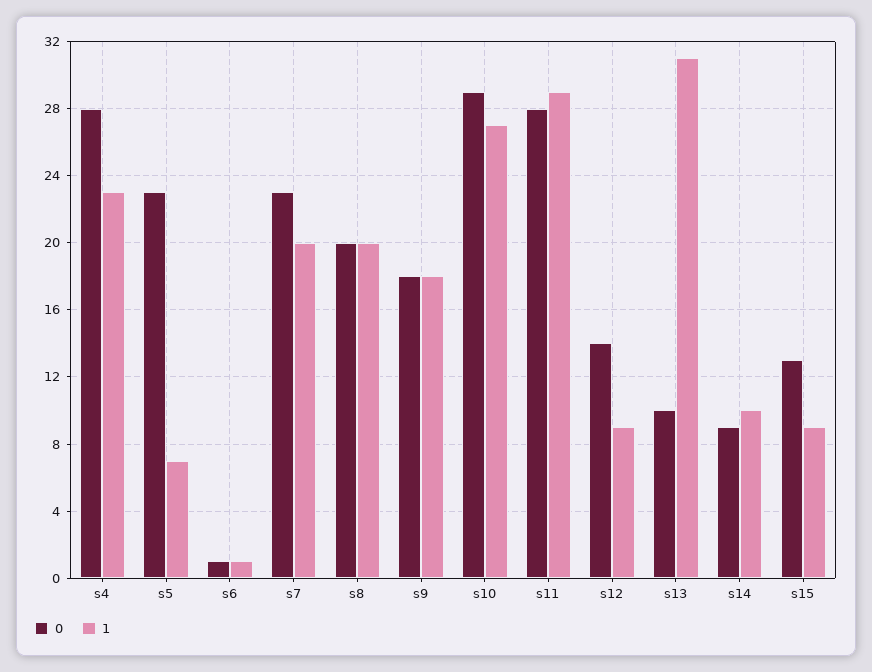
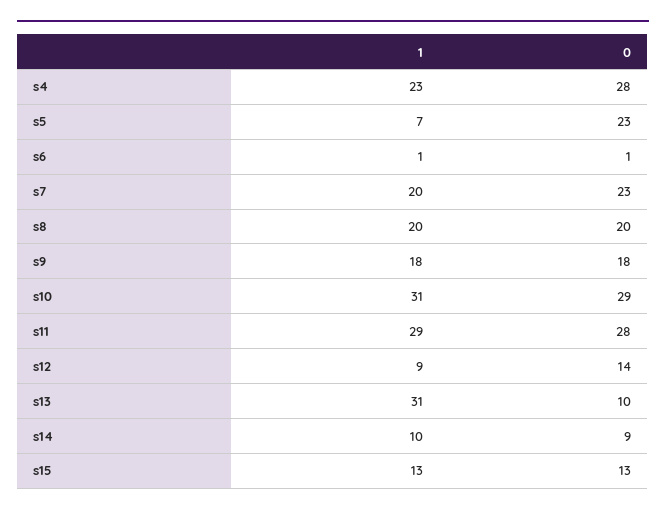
  {
    "0": {
      "s4": 28,
      "s5": 23,
      "s6": 1,
      "s7": 23,
      "s8": 20,
      "s9": 18,
      "s10": 29,
      "s11": 28,
      "s12": 14,
      "s13": 10,
      "s14": 9,
      "s15": 13
    },
    "1": {
      "s4": 23,
      "s5": 7,
      "s6": 1,
      "s7": 20,
      "s8": 20,
      "s9": 18,
-     "s10": 27,
+     "s10": 31,
      "s11": 29,
      "s12": 9,
      "s13": 31,
      "s14": 10,
-     "s15": 9
+     "s15": 13
    }
  }

